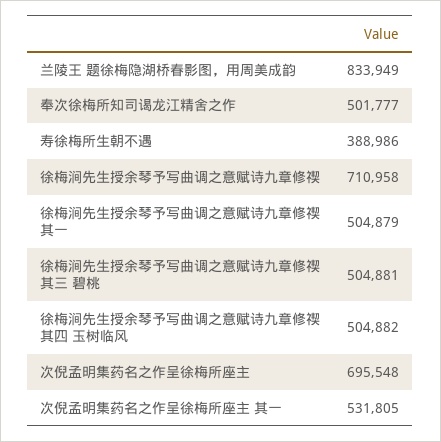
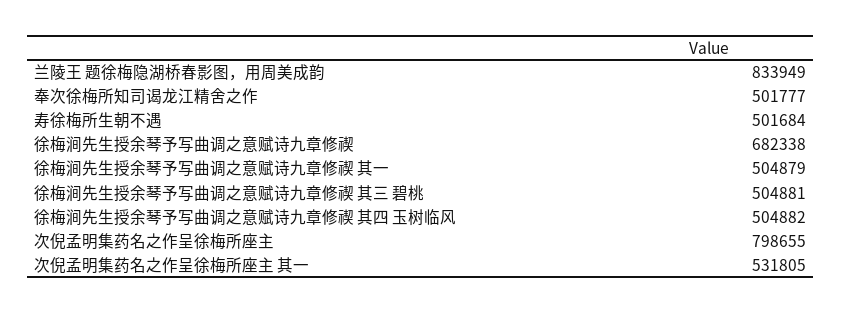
  {
    "兰陵王 题徐梅隐湖桥春影图，用周美成韵": 833949,
    "奉次徐梅所知司谒龙江精舍之作": 501777,
-   "寿徐梅所生朝不遇": 388986,
+   "寿徐梅所生朝不遇": 501684,
-   "徐梅涧先生授余琴予写曲调之意赋诗九章修禊": 710958,
+   "徐梅涧先生授余琴予写曲调之意赋诗九章修禊": 682338,
    "徐梅涧先生授余琴予写曲调之意赋诗九章修禊 其一": 504879,
    "徐梅涧先生授余琴予写曲调之意赋诗九章修禊 其三 碧桃": 504881,
    "徐梅涧先生授余琴予写曲调之意赋诗九章修禊 其四 玉树临风": 504882,
-   "次倪孟明集药名之作呈徐梅所座主": 695548,
+   "次倪孟明集药名之作呈徐梅所座主": 798655,
    "次倪孟明集药名之作呈徐梅所座主 其一": 531805
  }

